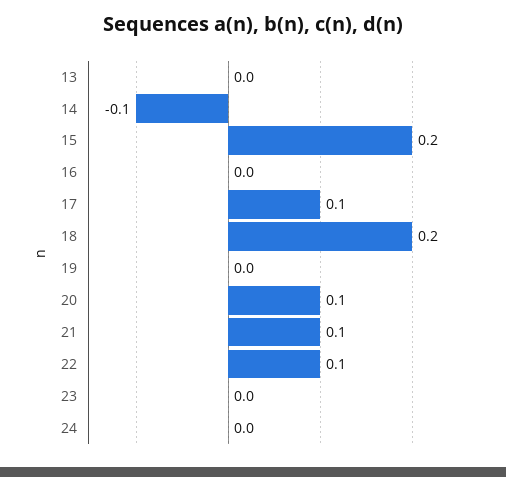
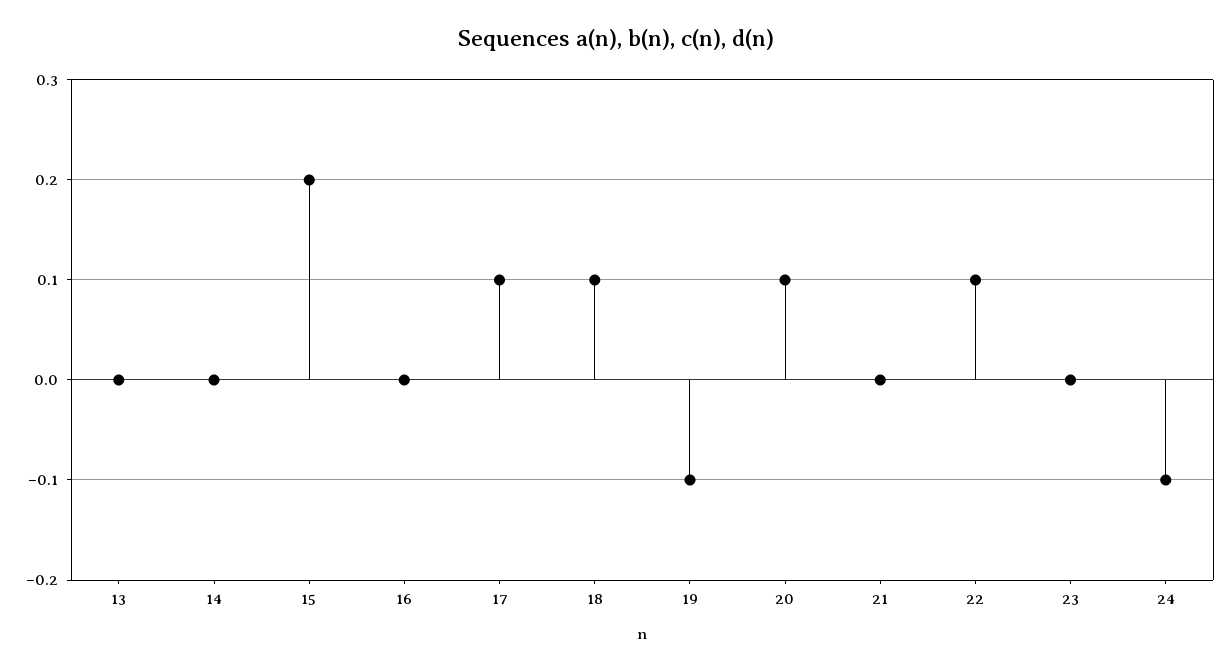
  {
    "13": 0,
-   "14": -0.1,
+   "14": 0,
    "15": 0.2,
    "16": 0,
    "17": 0.1,
-   "18": 0.2,
+   "18": 0.1,
-   "19": 0,
+   "19": -0.1,
    "20": 0.1,
-   "21": 0.1,
+   "21": 0,
    "22": 0.1,
    "23": 0,
-   "24": 0
+   "24": -0.1
  }

